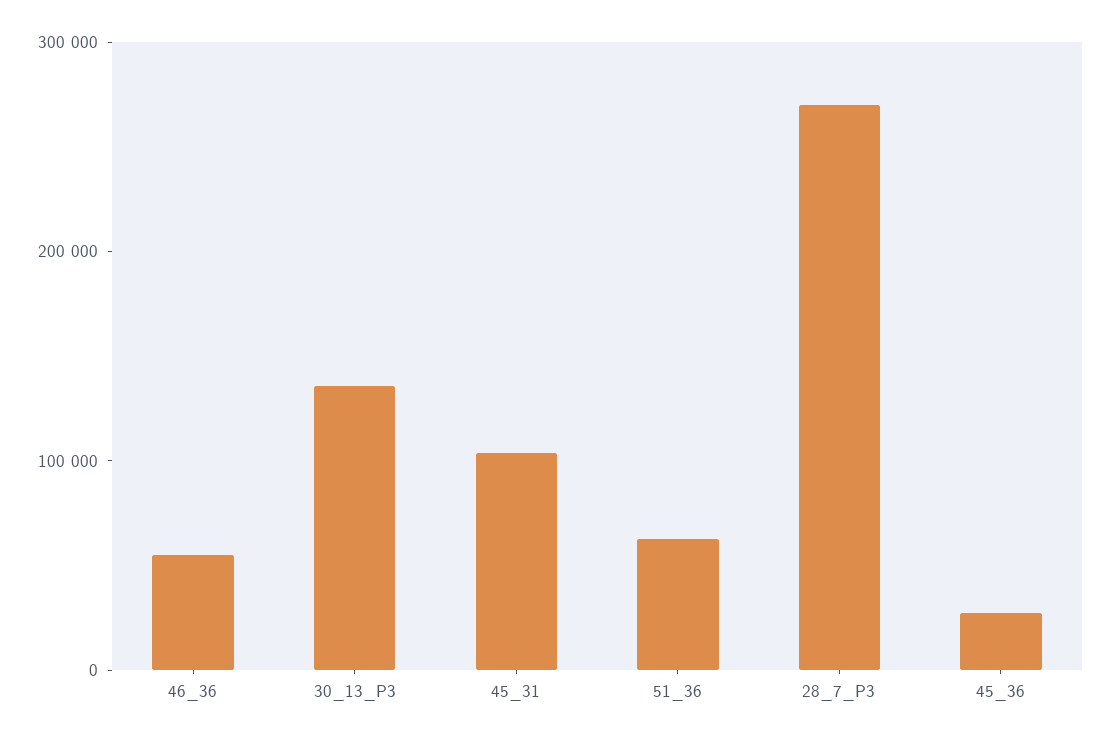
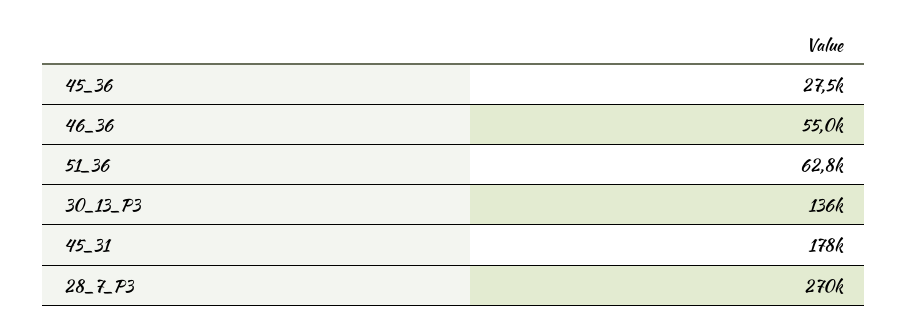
  {
    "46_36": 55000,
    "30_13_P3": 136000,
-   "45_31": 100000,
+   "45_31": 178000,
    "51_36": 62800,
    "28_7_P3": 270000,
    "45_36": 27500
  }

